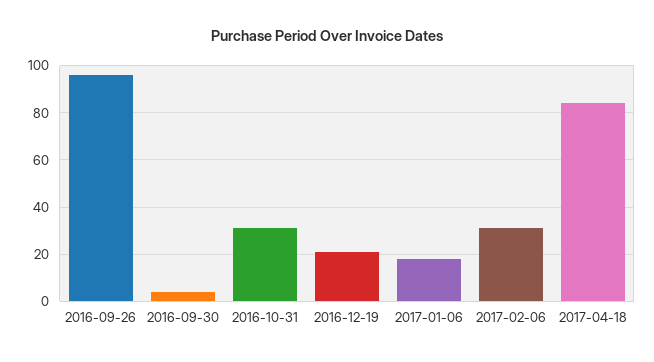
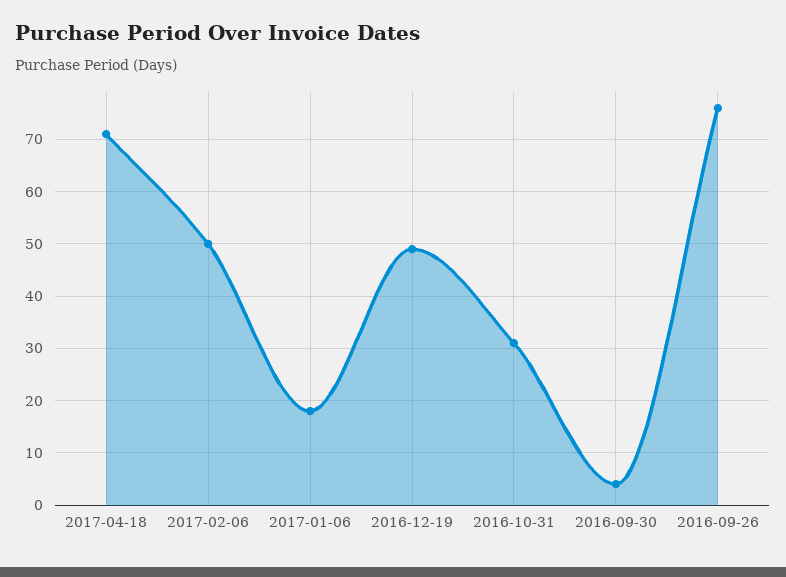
  {
-   "2016-09-26": 95,
+   "2016-09-26": 75,
    "2016-09-30": 5,
    "2016-10-31": 30,
-   "2016-12-19": 20,
+   "2016-12-19": 50,
    "2017-01-06": 20,
-   "2017-02-06": 30,
+   "2017-02-06": 50,
-   "2017-04-18": 85
+   "2017-04-18": 70
  }

